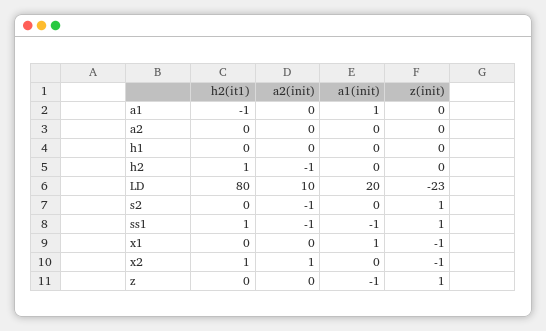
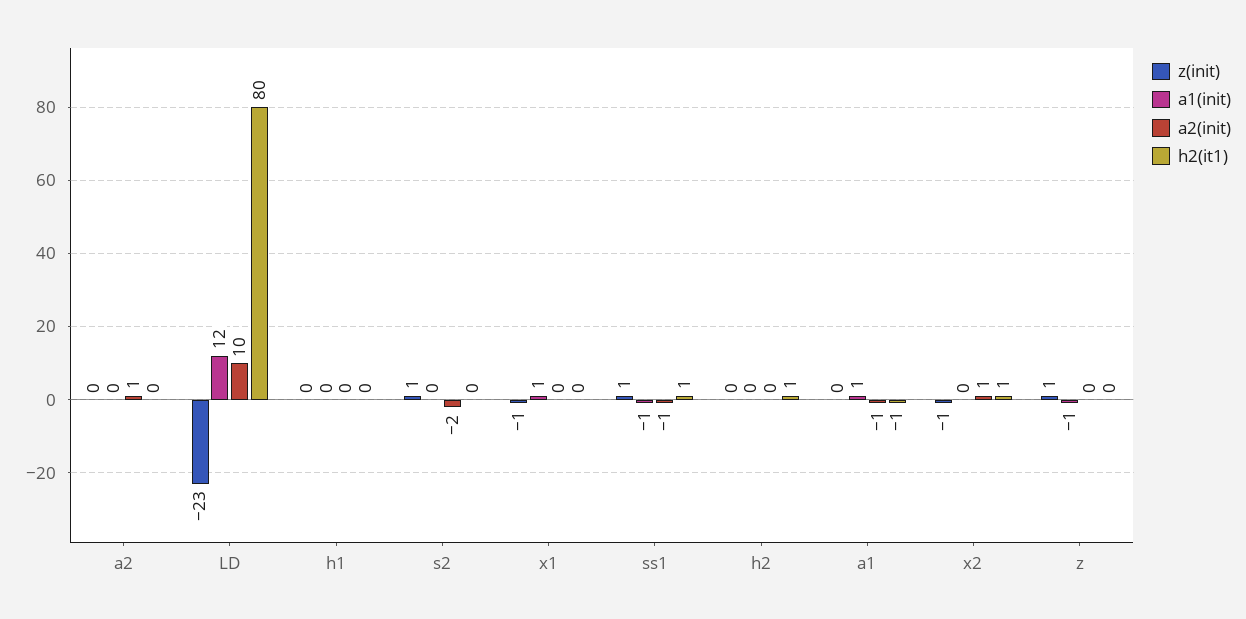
  {
    "h2(it1)": {
      "a1": -1,
      "a2": 0,
      "h1": 0,
      "h2": 1,
      "LD": 80,
      "s2": 0,
      "ss1": 1,
      "x1": 0,
      "x2": 1,
      "z": 0
    },
    "a2(init)": {
-     "a1": 0,
+     "a1": -1,
-     "a2": 0,
+     "a2": 1,
      "h1": 0,
-     "h2": -1,
+     "h2": 0,
      "LD": 10,
-     "s2": -1,
+     "s2": -2,
      "ss1": -1,
      "x1": 0,
      "x2": 1,
      "z": 0
    },
    "a1(init)": {
      "a1": 1,
      "a2": 0,
      "h1": 0,
      "h2": 0,
-     "LD": 20,
+     "LD": 12,
      "s2": 0,
      "ss1": -1,
      "x1": 1,
      "x2": 0,
      "z": -1
    },
    "z(init)": {
      "a1": 0,
      "a2": 0,
      "h1": 0,
      "h2": 0,
      "LD": -23,
      "s2": 1,
      "ss1": 1,
      "x1": -1,
      "x2": -1,
      "z": 1
    }
  }

